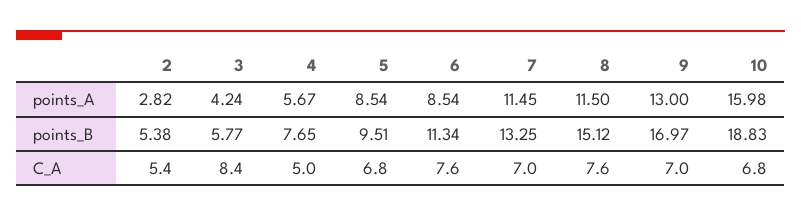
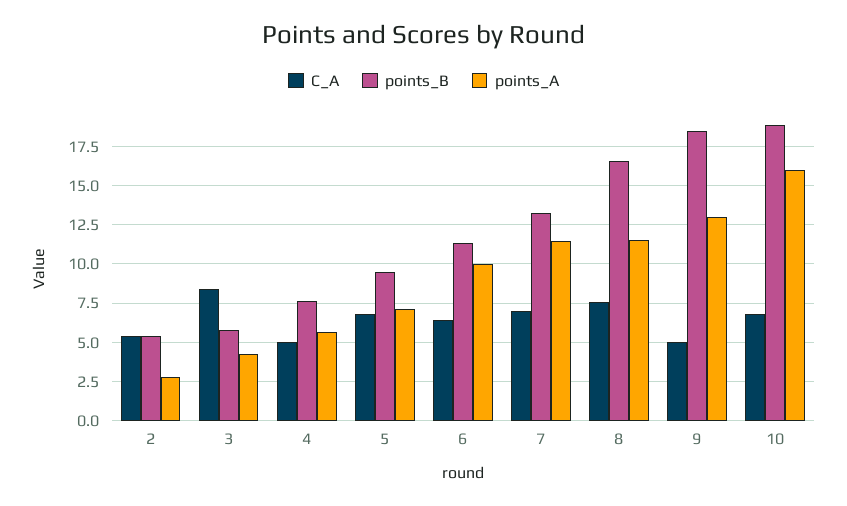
  {
    "points_A": {
      "2": 2.82,
      "3": 4.24,
      "4": 5.67,
-     "5": 8.54,
+     "5": 7,
-     "6": 8.54,
+     "6": 10,
      "7": 11.45,
      "8": 11.5,
      "9": 13,
      "10": 15.98
    },
    "points_B": {
      "2": 5.38,
      "3": 5.77,
      "4": 7.65,
      "5": 9.51,
      "6": 11.34,
      "7": 13.25,
-     "8": 15.12,
+     "8": 16.5,
-     "9": 16.97,
+     "9": 18.5,
      "10": 18.83
    },
    "C_A": {
      "2": 5.4,
      "3": 8.4,
      "4": 5,
      "5": 6.8,
-     "6": 7.6,
+     "6": 6.5,
      "7": 7,
      "8": 7.6,
-     "9": 7,
+     "9": 5,
      "10": 6.8
    }
  }

